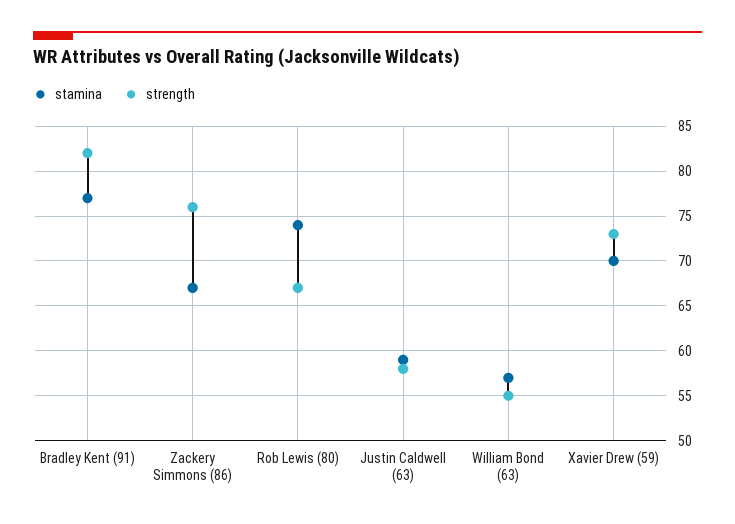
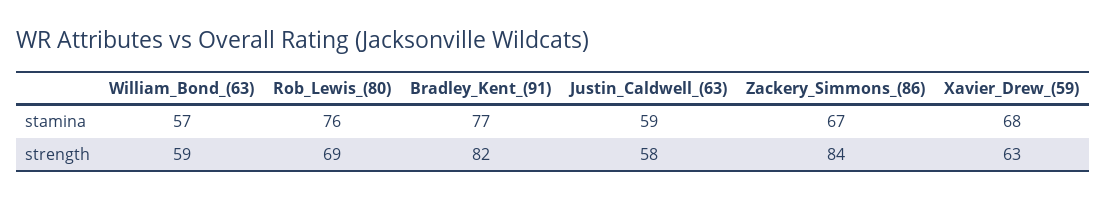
  {
    "stamina": {
      "Bradley Kent (91)": 77,
      "Zackery Simmons (86)": 67,
-     "Rob Lewis (80)": 74,
+     "Rob Lewis (80)": 76,
      "Justin Caldwell (63)": 59,
      "William Bond (63)": 57,
-     "Xavier Drew (59)": 70
+     "Xavier Drew (59)": 68
    },
    "strength": {
      "Bradley Kent (91)": 82,
-     "Zackery Simmons (86)": 76,
+     "Zackery Simmons (86)": 84,
-     "Rob Lewis (80)": 67,
+     "Rob Lewis (80)": 69,
      "Justin Caldwell (63)": 58,
-     "William Bond (63)": 55,
+     "William Bond (63)": 59,
-     "Xavier Drew (59)": 73
+     "Xavier Drew (59)": 63
    }
  }

